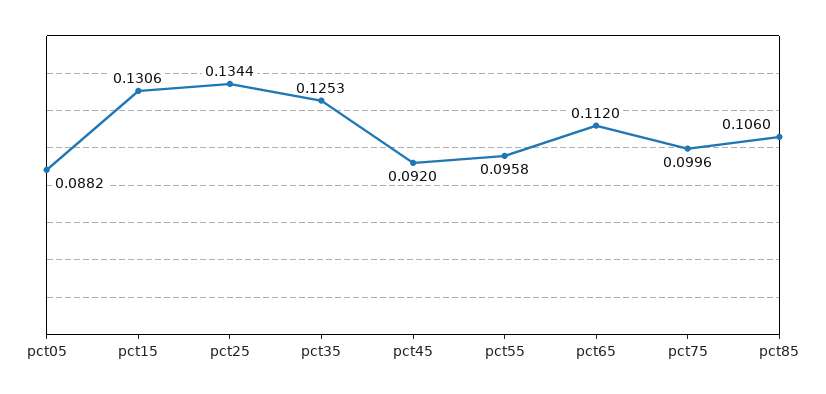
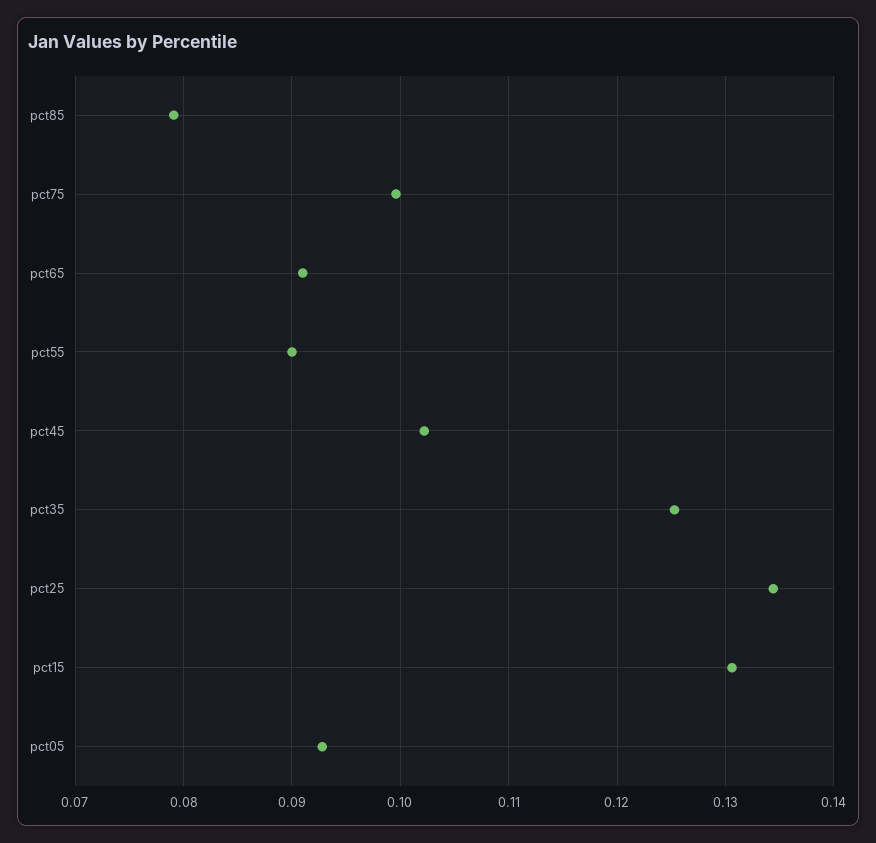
  {
-   "pct05": 0.0882,
+   "pct05": 0.093,
    "pct15": 0.1306,
    "pct25": 0.1344,
    "pct35": 0.1253,
-   "pct45": 0.092,
+   "pct45": 0.102,
-   "pct55": 0.0958,
+   "pct55": 0.09,
-   "pct65": 0.112,
+   "pct65": 0.091,
    "pct75": 0.0996,
-   "pct85": 0.106
+   "pct85": 0.079
  }

